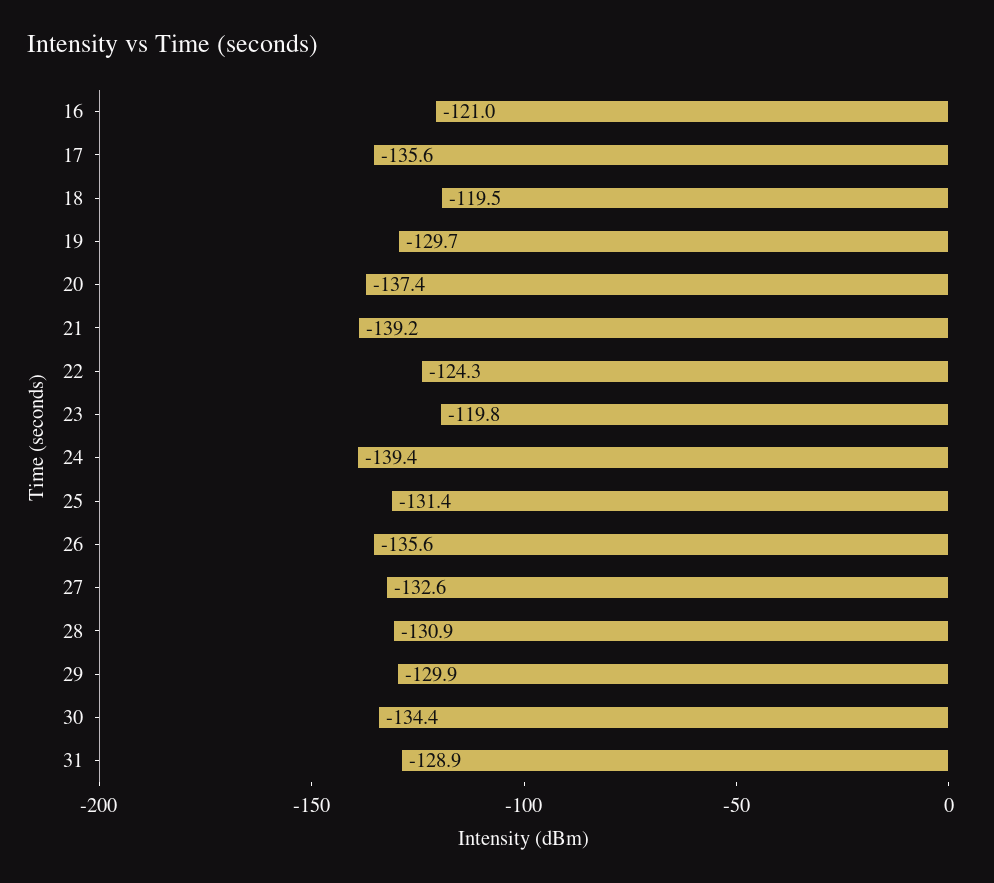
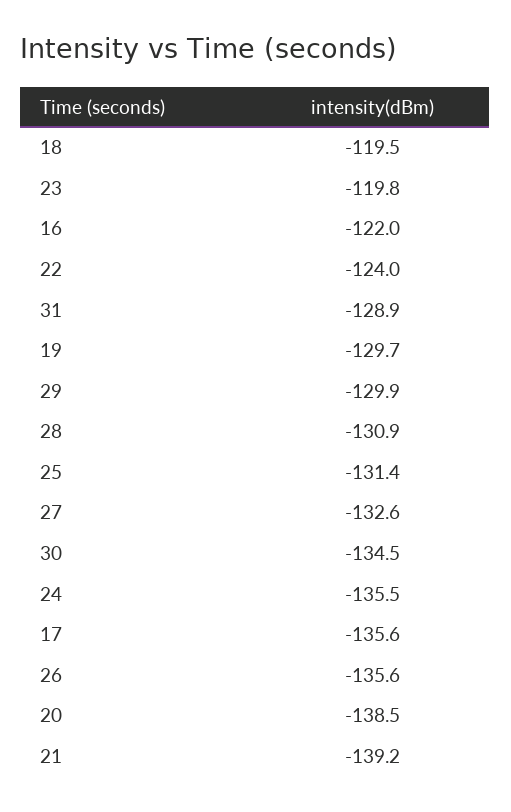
  {
-   "16": -121,
+   "16": -122,
    "17": -135.6,
    "18": -119.5,
    "19": -129.7,
-   "20": -137.4,
+   "20": -138.5,
    "21": -139.2,
-   "22": -124.3,
+   "22": -124,
    "23": -119.8,
-   "24": -139.4,
+   "24": -135.5,
    "25": -131.4,
    "26": -135.6,
    "27": -132.6,
    "28": -130.9,
    "29": -129.9,
-   "30": -134.4,
+   "30": -134.5,
    "31": -128.9
  }

